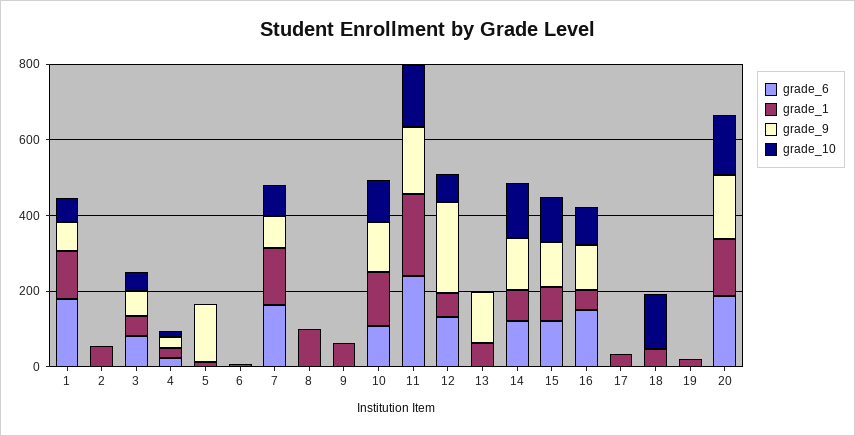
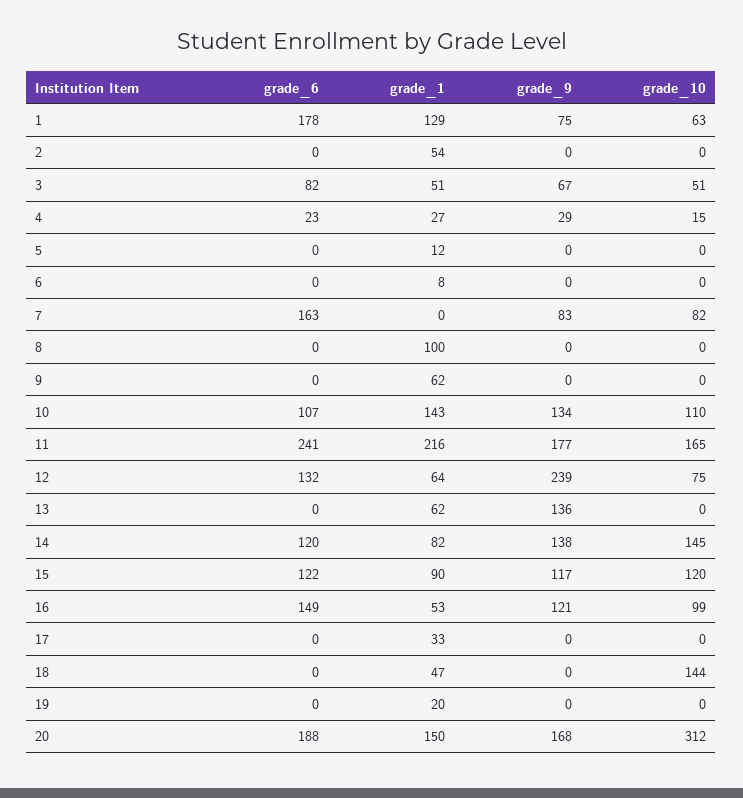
  {
    "grade_6": {
      "1": 178,
      "2": 0,
      "3": 82,
      "4": 23,
      "5": 0,
      "6": 0,
      "7": 163,
      "8": 0,
      "9": 0,
      "10": 107,
      "11": 241,
      "12": 132,
      "13": 0,
      "14": 120,
      "15": 122,
      "16": 149,
      "17": 0,
      "18": 0,
      "19": 0,
      "20": 188
    },
    "grade_1": {
      "1": 129,
      "2": 54,
      "3": 51,
      "4": 27,
      "5": 12,
      "6": 8,
-     "7": 150,
+     "7": 0,
      "8": 100,
      "9": 62,
      "10": 143,
      "11": 216,
      "12": 64,
      "13": 62,
      "14": 82,
      "15": 90,
      "16": 53,
      "17": 33,
      "18": 47,
      "19": 20,
      "20": 150
    },
    "grade_9": {
      "1": 75,
      "2": 0,
      "3": 67,
      "4": 29,
-     "5": 150,
+     "5": 0,
      "6": 0,
      "7": 83,
      "8": 0,
      "9": 0,
      "10": 134,
      "11": 177,
      "12": 239,
      "13": 136,
      "14": 138,
      "15": 117,
      "16": 121,
      "17": 0,
      "18": 0,
      "19": 0,
      "20": 168
    },
    "grade_10": {
      "1": 63,
      "2": 0,
      "3": 51,
      "4": 15,
      "5": 0,
      "6": 0,
      "7": 82,
      "8": 0,
      "9": 0,
      "10": 110,
      "11": 165,
      "12": 75,
      "13": 0,
      "14": 145,
      "15": 120,
      "16": 99,
      "17": 0,
      "18": 144,
      "19": 0,
-     "20": 150
+     "20": 312
    }
  }

